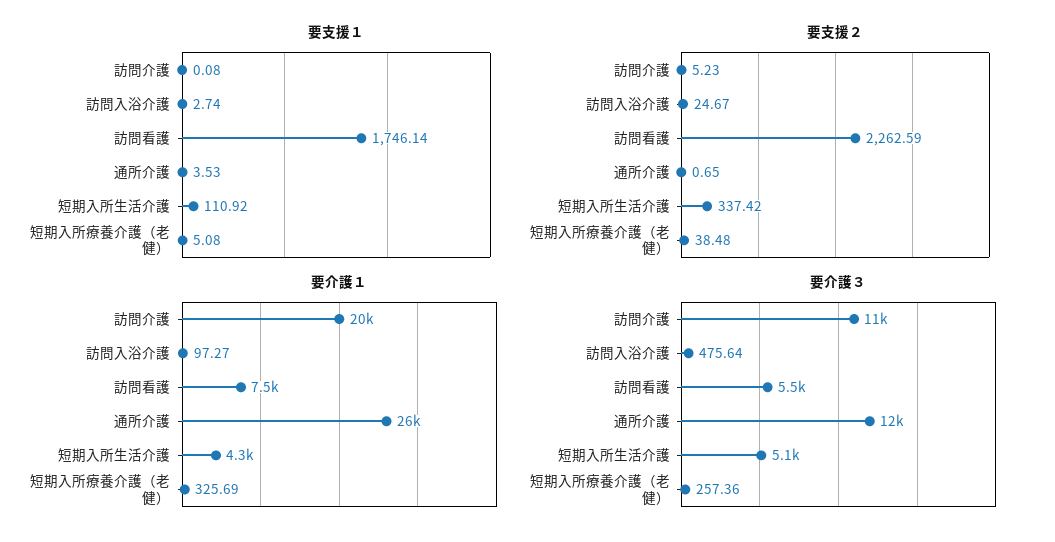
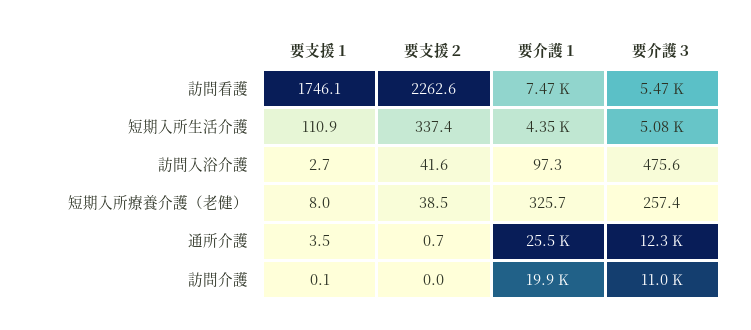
  {
    "要支援１": {
      "訪問介護": 0.08,
      "訪問入浴介護": 2.74,
      "訪問看護": 1746.14,
      "通所介護": 3.53,
      "短期入所生活介護": 110.92,
-     "短期入所療養介護（老健）": 5.08
+     "短期入所療養介護（老健）": 8
    },
    "要支援２": {
-     "訪問介護": 5.23,
+     "訪問介護": 0,
-     "訪問入浴介護": 24.67,
+     "訪問入浴介護": 41.6,
      "訪問看護": 2262.59,
      "通所介護": 0.65,
      "短期入所生活介護": 337.42,
      "短期入所療養介護（老健）": 38.48
    },
    "要介護１": {
      "訪問介護": 19900,
      "訪問入浴介護": 97.27,
      "訪問看護": 7470,
      "通所介護": 25500,
      "短期入所生活介護": 4350,
      "短期入所療養介護（老健）": 325.69
    },
    "要介護３": {
      "訪問介護": 11000,
      "訪問入浴介護": 475.64,
      "訪問看護": 5470,
      "通所介護": 12300,
      "短期入所生活介護": 5080,
      "短期入所療養介護（老健）": 257.36
    }
  }

